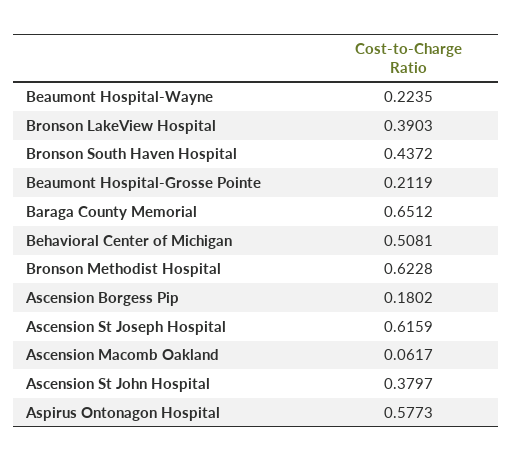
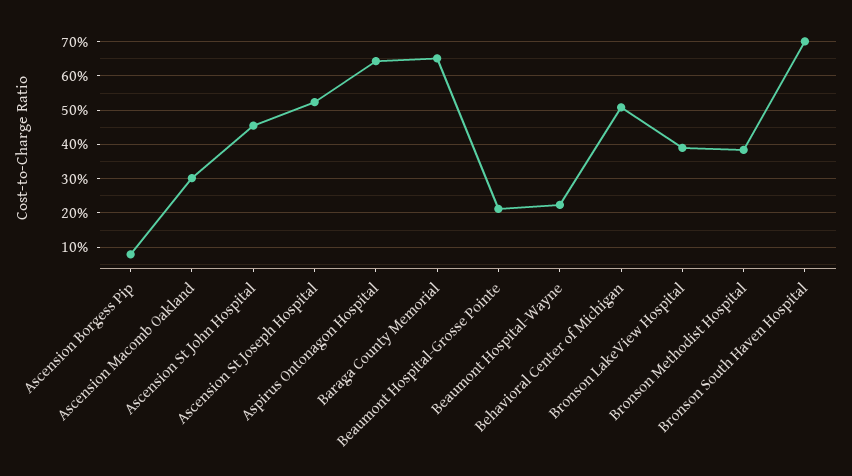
  {
    "Beaumont Hospital-Wayne": 0.2235,
    "Bronson LakeView Hospital": 0.3903,
-   "Bronson South Haven Hospital": 0.4372,
+   "Bronson South Haven Hospital": 0.7,
    "Beaumont Hospital-Grosse Pointe": 0.2119,
    "Baraga County Memorial": 0.6512,
    "Behavioral Center of Michigan": 0.5081,
-   "Bronson Methodist Hospital": 0.6228,
+   "Bronson Methodist Hospital": 0.38,
-   "Ascension Borgess Pip": 0.1802,
+   "Ascension Borgess Pip": 0.08,
-   "Ascension St Joseph Hospital": 0.6159,
+   "Ascension St Joseph Hospital": 0.52,
-   "Ascension Macomb Oakland": 0.0617,
+   "Ascension Macomb Oakland": 0.3,
-   "Ascension St John Hospital": 0.3797,
+   "Ascension St John Hospital": 0.46,
-   "Aspirus Ontonagon Hospital": 0.5773
+   "Aspirus Ontonagon Hospital": 0.64
  }

